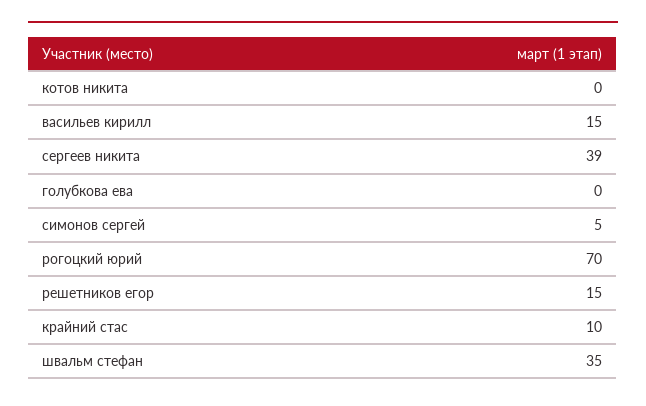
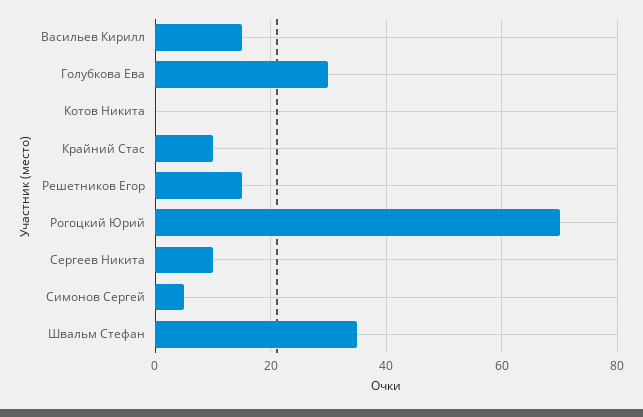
  {
    "котов никита": 0,
    "васильев кирилл": 15,
-   "сергеев никита": 39,
+   "сергеев никита": 10,
-   "голубкова ева": 0,
+   "голубкова ева": 30,
    "симонов сергей": 5,
    "рогоцкий юрий": 70,
    "решетников егор": 15,
    "крайний стас": 10,
    "швальм стефан": 35
  }

